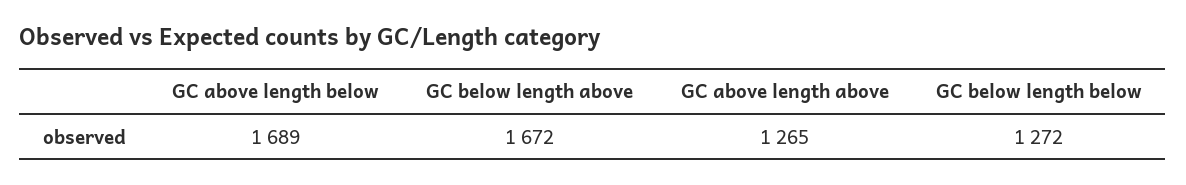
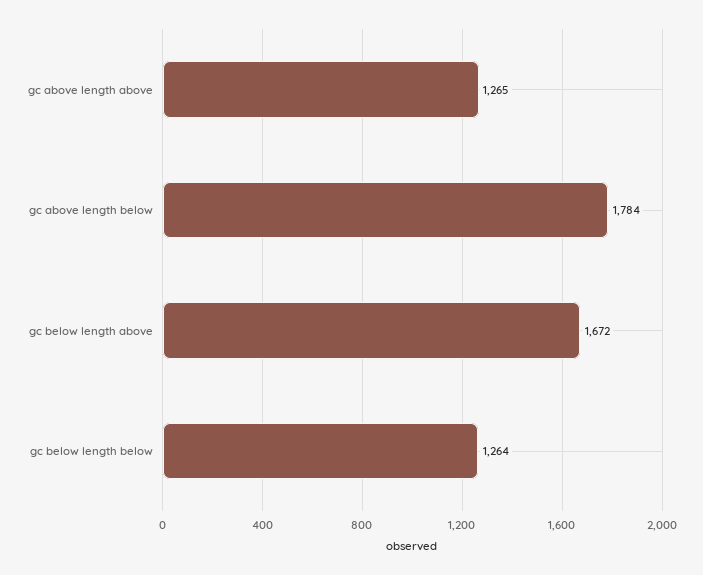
  {
-   "GC above length below": 1689,
+   "GC above length below": 1784,
    "GC below length above": 1672,
    "GC above length above": 1265,
-   "GC below length below": 1272
+   "GC below length below": 1264
  }

